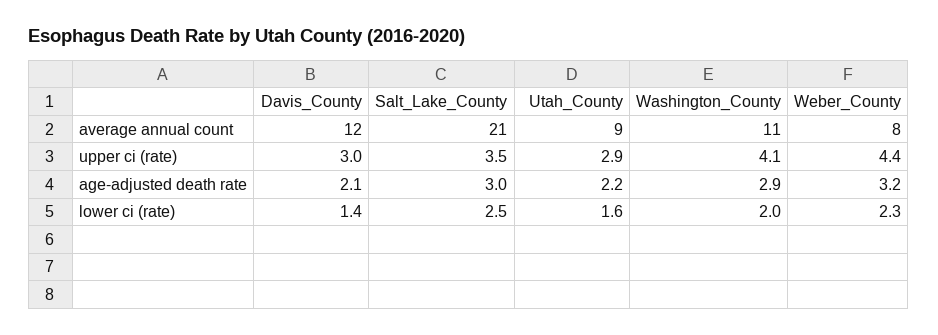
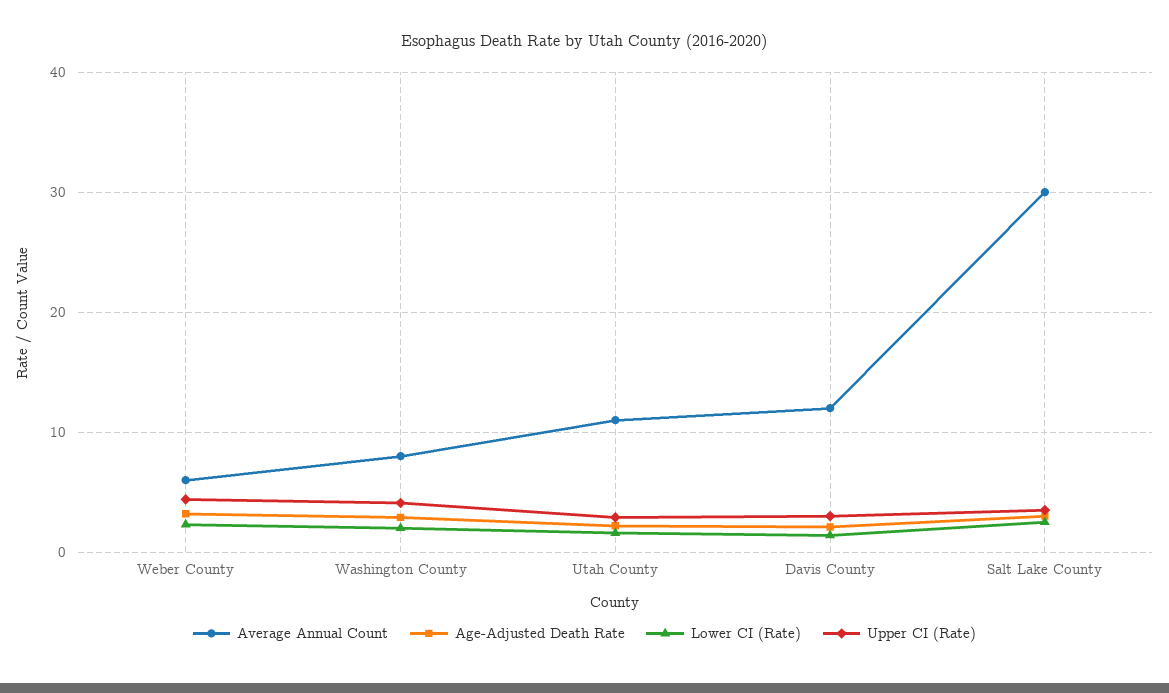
  {
    "average annual count": {
      "Davis_County": 12,
-     "Salt_Lake_County": 21,
+     "Salt_Lake_County": 30,
-     "Utah_County": 9,
+     "Utah_County": 11,
-     "Washington_County": 11,
+     "Washington_County": 8,
-     "Weber_County": 8
+     "Weber_County": 6
    },
    "upper ci (rate)": {
      "Davis_County": 3,
      "Salt_Lake_County": 3.5,
      "Utah_County": 2.9,
      "Washington_County": 4.1,
      "Weber_County": 4.4
    },
    "age-adjusted death rate": {
      "Davis_County": 2.1,
      "Salt_Lake_County": 3,
      "Utah_County": 2.2,
      "Washington_County": 2.9,
      "Weber_County": 3.2
    },
    "lower ci (rate)": {
      "Davis_County": 1.4,
      "Salt_Lake_County": 2.5,
      "Utah_County": 1.6,
      "Washington_County": 2,
      "Weber_County": 2.3
    }
  }

